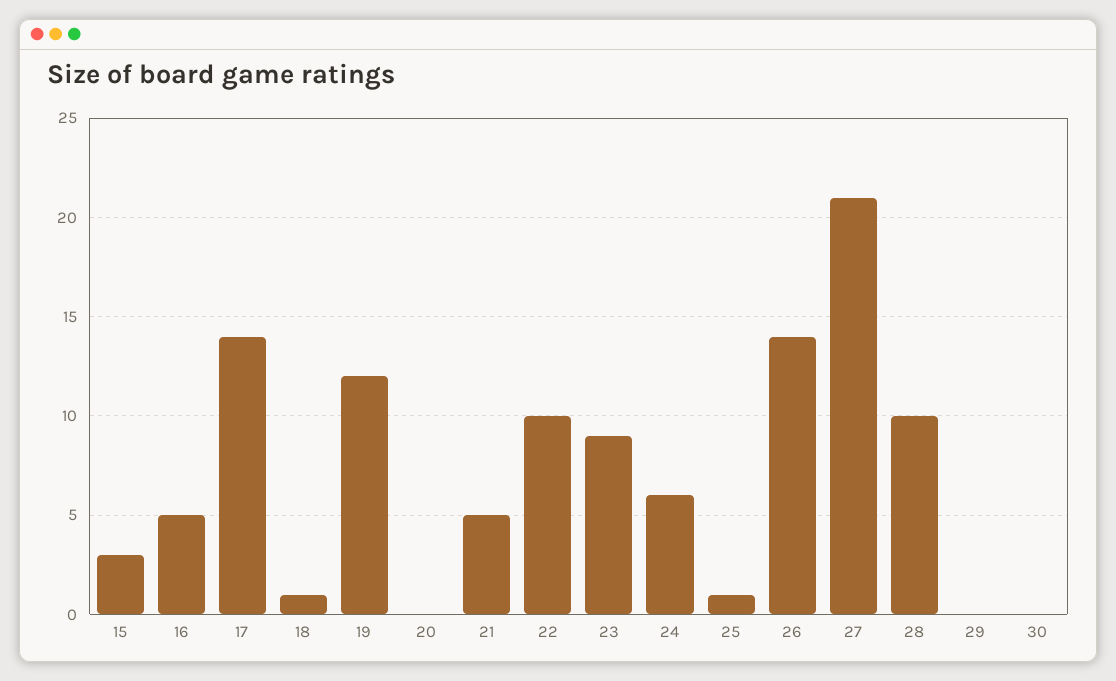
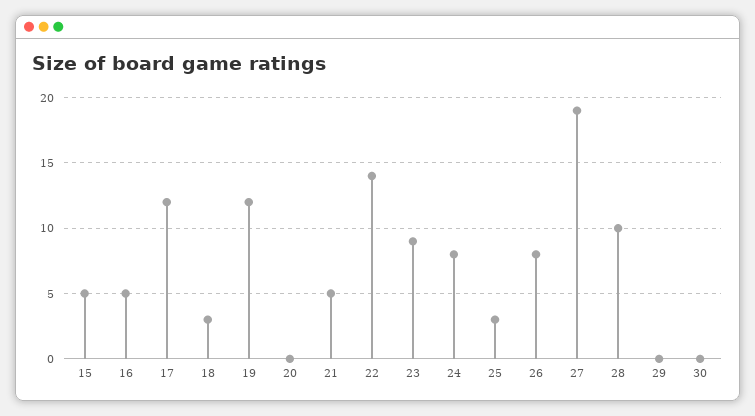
  {
-   "15": 3,
+   "15": 5,
    "16": 5,
-   "17": 14,
+   "17": 12,
-   "18": 1,
+   "18": 3,
    "19": 12,
    "20": 0,
    "21": 5,
-   "22": 10,
+   "22": 14,
    "23": 9,
-   "24": 6,
+   "24": 8,
-   "25": 1,
+   "25": 3,
-   "26": 14,
+   "26": 8,
-   "27": 21,
+   "27": 19,
    "28": 10,
    "29": 0,
    "30": 0
  }

